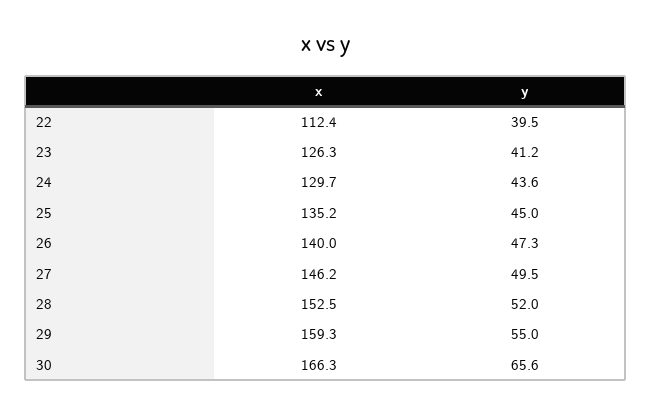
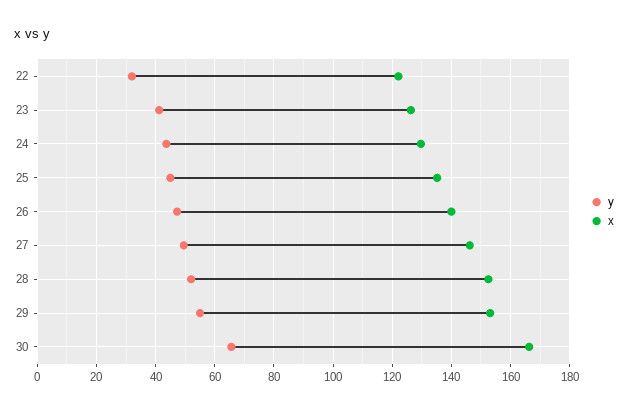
  {
    "x": {
-     "22": 112.4,
+     "22": 122.5,
      "23": 126.3,
      "24": 129.7,
      "25": 135.2,
      "26": 140,
      "27": 146.2,
      "28": 152.5,
-     "29": 159.3,
+     "29": 152.5,
      "30": 166.3
    },
    "y": {
-     "22": 39.5,
+     "22": 32.5,
      "23": 41.2,
      "24": 43.6,
      "25": 45,
      "26": 47.3,
      "27": 49.5,
      "28": 52,
      "29": 55,
      "30": 65.6
    }
  }

